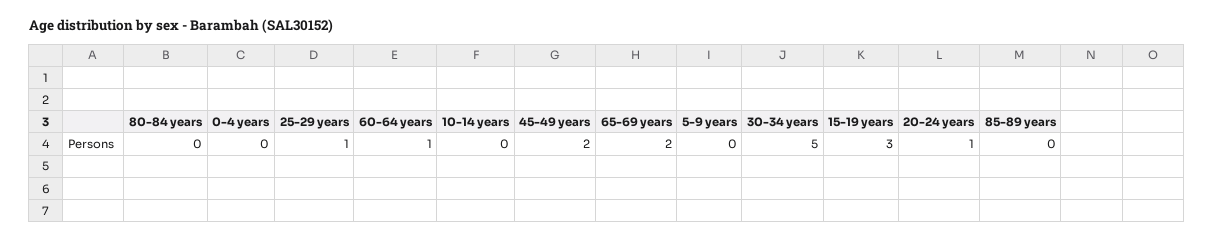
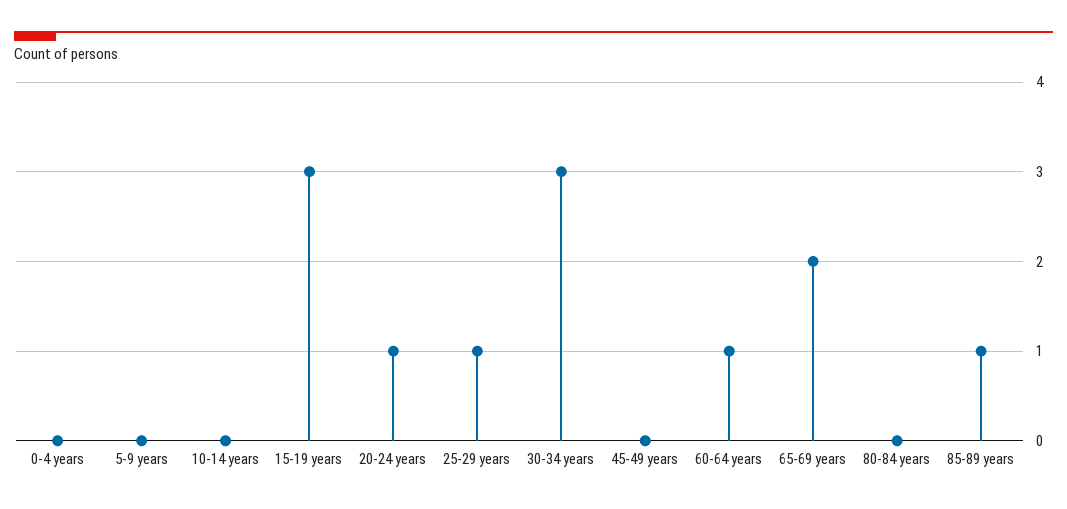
  {
    "80-84 years": 0,
    "0-4 years": 0,
    "25-29 years": 1,
    "60-64 years": 1,
    "10-14 years": 0,
-   "45-49 years": 2,
+   "45-49 years": 0,
    "65-69 years": 2,
    "5-9 years": 0,
-   "30-34 years": 5,
+   "30-34 years": 3,
    "15-19 years": 3,
    "20-24 years": 1,
-   "85-89 years": 0
+   "85-89 years": 1
  }

